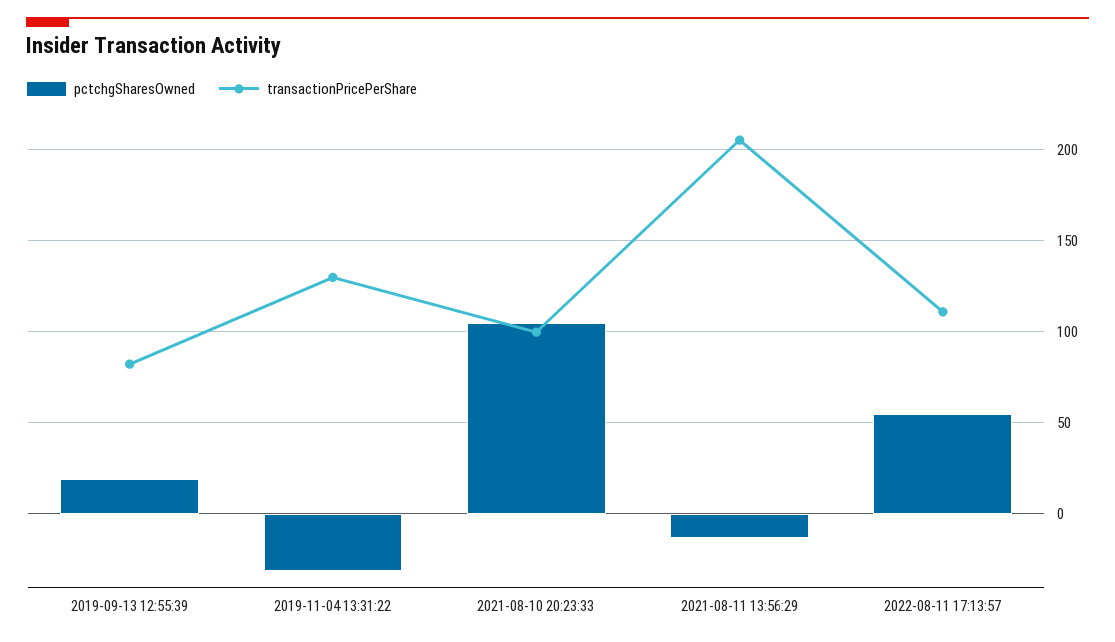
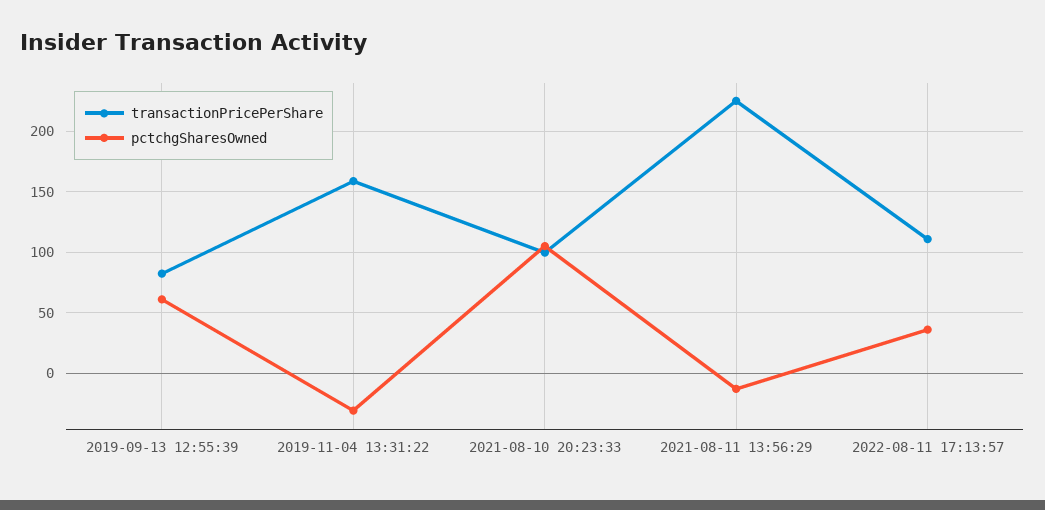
  {
    "pctchgSharesOwned": {
-     "2019-09-13 12:55:39": 20,
+     "2019-09-13 12:55:39": 60,
      "2019-11-04 13:31:22": -30,
      "2021-08-10 20:23:33": 105,
      "2021-08-11 13:56:29": -15,
-     "2022-08-11 17:13:57": 55
+     "2022-08-11 17:13:57": 35
    },
    "transactionPricePerShare": {
      "2019-09-13 12:55:39": 80,
-     "2019-11-04 13:31:22": 130,
+     "2019-11-04 13:31:22": 160,
      "2021-08-10 20:23:33": 100,
-     "2021-08-11 13:56:29": 205,
+     "2021-08-11 13:56:29": 225,
      "2022-08-11 17:13:57": 110
    }
  }

